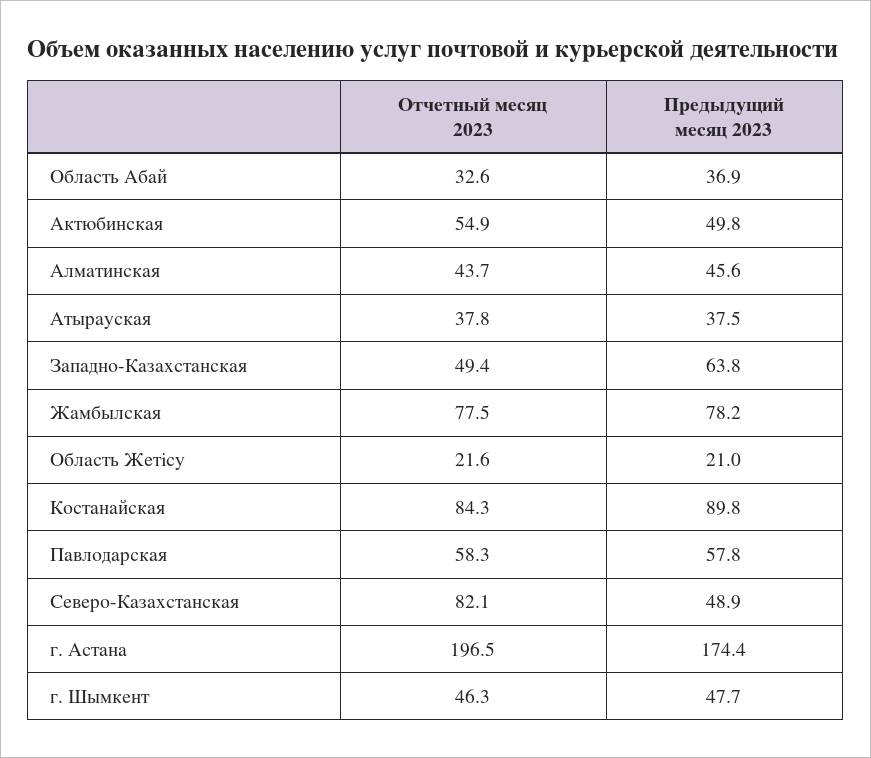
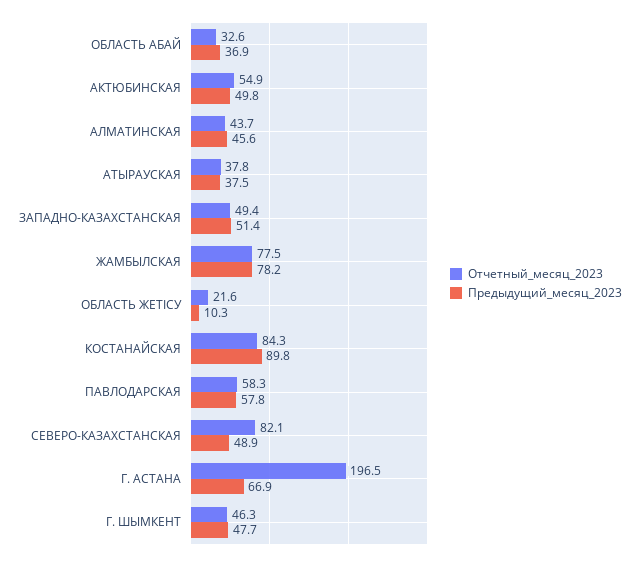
  {
    "Отчетный месяц 2023": {
      "Область Абай": 32.6,
      "Актюбинская": 54.9,
      "Алматинская": 43.7,
      "Атырауская": 37.8,
      "Западно-Казахстанская": 49.4,
      "Жамбылская": 77.5,
      "Область Жетісу": 21.6,
      "Костанайская": 84.3,
      "Павлодарская": 58.3,
      "Северо-Казахстанская": 82.1,
      "г. Астана": 196.5,
      "г. Шымкент": 46.3
    },
    "Предыдущий месяц 2023": {
      "Область Абай": 36.9,
      "Актюбинская": 49.8,
      "Алматинская": 45.6,
      "Атырауская": 37.5,
-     "Западно-Казахстанская": 63.8,
+     "Западно-Казахстанская": 51.4,
      "Жамбылская": 78.2,
-     "Область Жетісу": 21,
+     "Область Жетісу": 10.3,
      "Костанайская": 89.8,
      "Павлодарская": 57.8,
      "Северо-Казахстанская": 48.9,
-     "г. Астана": 174.4,
+     "г. Астана": 66.9,
      "г. Шымкент": 47.7
    }
  }

